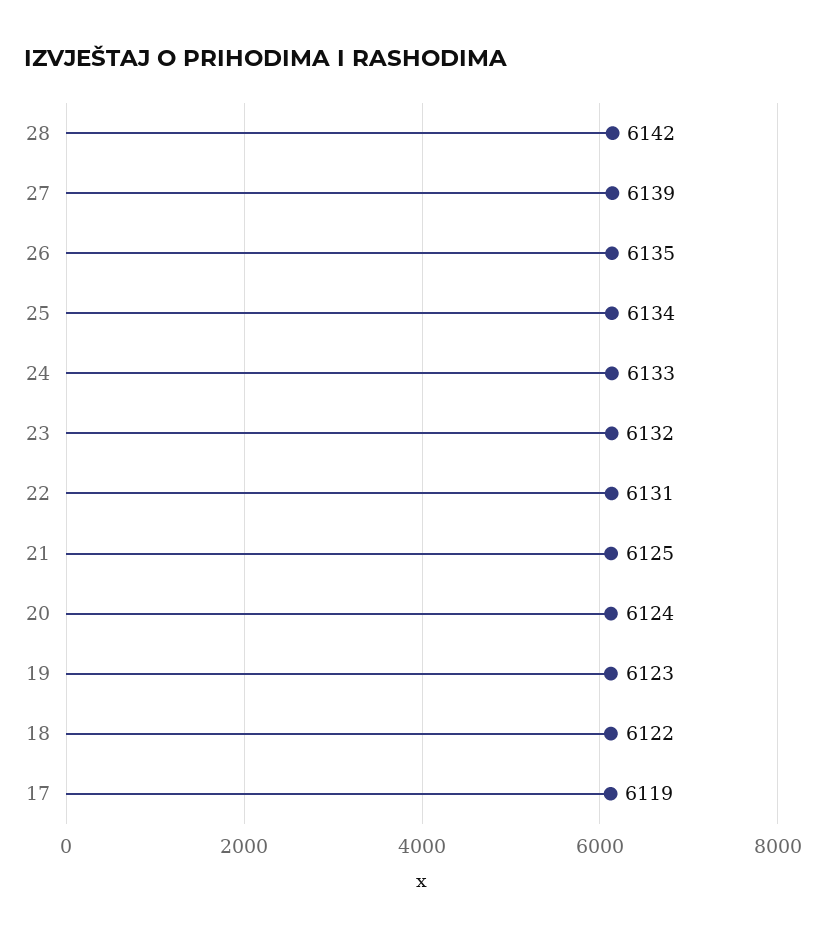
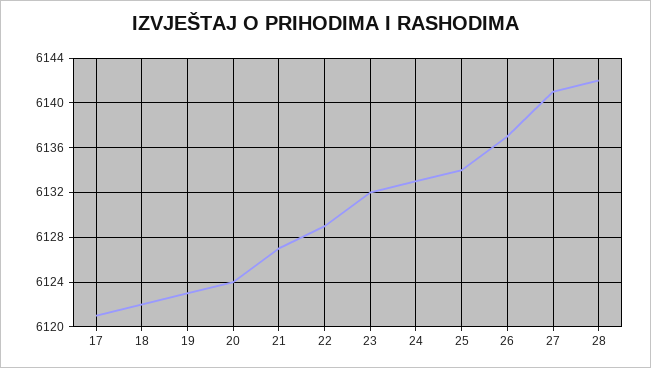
  {
    "28": 6142,
-   "27": 6139,
+   "27": 6141,
-   "26": 6135,
+   "26": 6137,
    "25": 6134,
    "24": 6133,
    "23": 6132,
-   "22": 6131,
+   "22": 6129,
-   "21": 6125,
+   "21": 6127,
    "20": 6124,
    "19": 6123,
    "18": 6122,
-   "17": 6119
+   "17": 6121
  }

